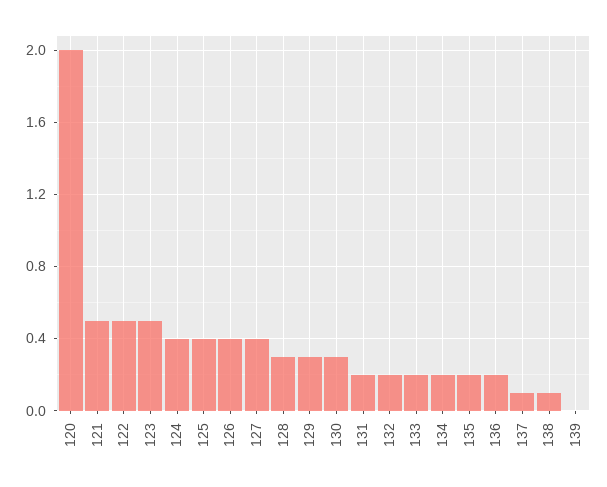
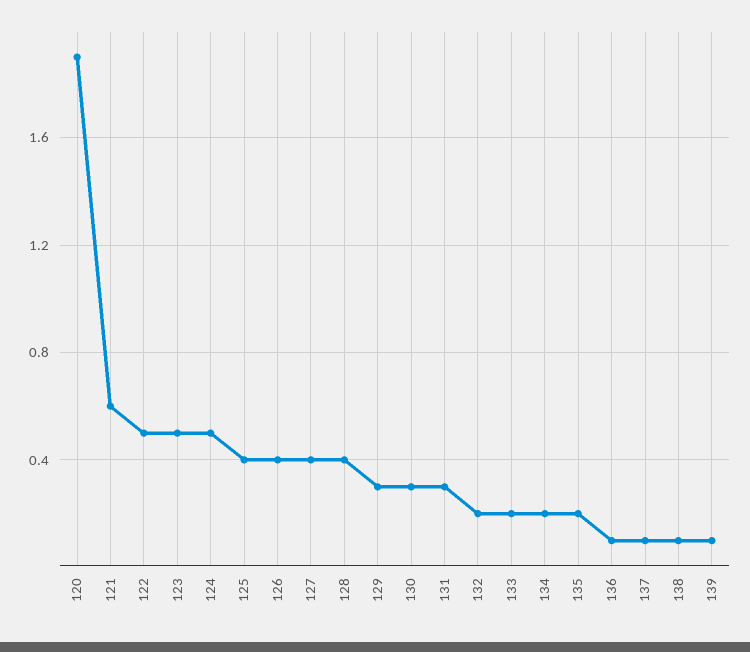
  {
-   "120": 2,
+   "120": 1.9,
-   "121": 0.5,
+   "121": 0.6,
    "122": 0.5,
    "123": 0.5,
-   "124": 0.4,
+   "124": 0.5,
    "125": 0.4,
    "126": 0.4,
    "127": 0.4,
-   "128": 0.3,
+   "128": 0.4,
    "129": 0.3,
    "130": 0.3,
-   "131": 0.2,
+   "131": 0.3,
    "132": 0.2,
    "133": 0.2,
    "134": 0.2,
    "135": 0.2,
-   "136": 0.2,
+   "136": 0.1,
    "137": 0.1,
    "138": 0.1,
-   "139": 0
+   "139": 0.1
  }

